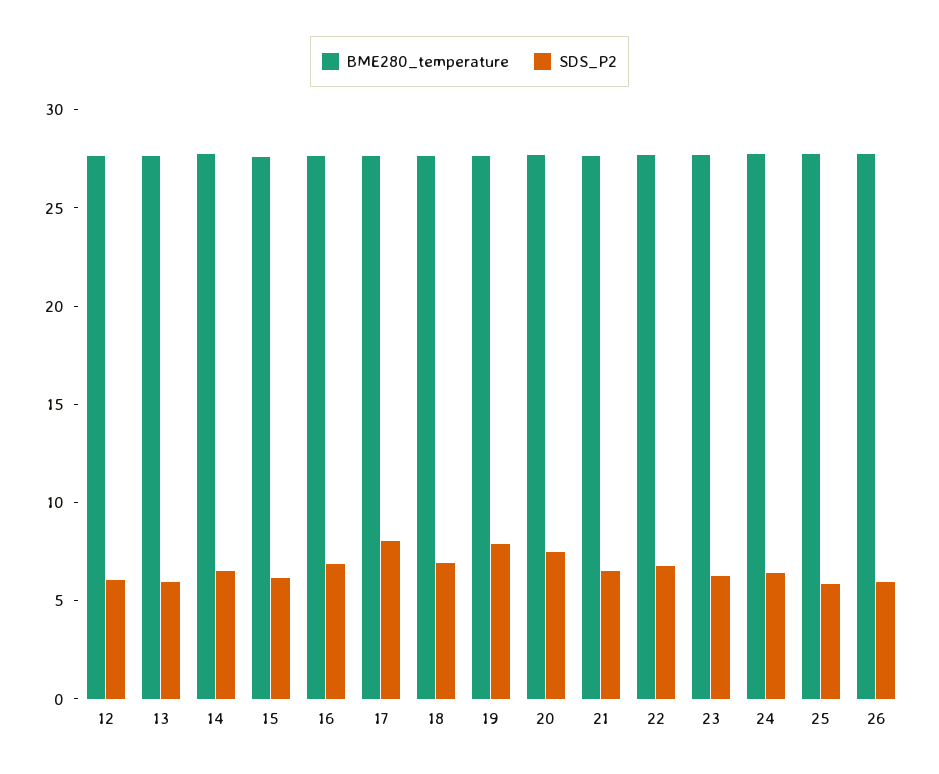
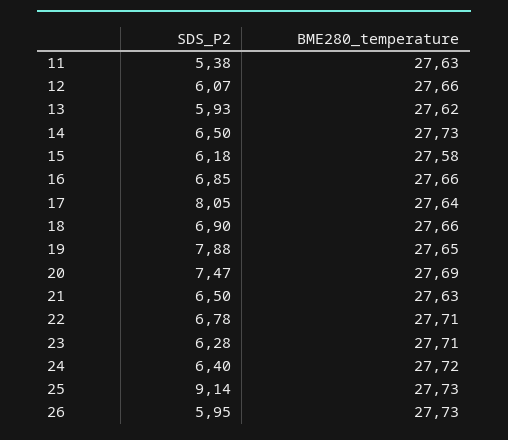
  {
    "BME280_temperature": {
      "12": 27.66,
      "13": 27.62,
      "14": 27.73,
      "15": 27.58,
      "16": 27.66,
      "17": 27.64,
      "18": 27.66,
      "19": 27.65,
      "20": 27.69,
      "21": 27.63,
      "22": 27.71,
      "23": 27.71,
      "24": 27.72,
      "25": 27.73,
-     "26": 27.73
+     "26": 27.73,
+     "11": 27.63
    },
    "SDS_P2": {
      "12": 6.07,
      "13": 5.93,
      "14": 6.5,
      "15": 6.18,
      "16": 6.85,
      "17": 8.05,
      "18": 6.9,
      "19": 7.88,
      "20": 7.47,
      "21": 6.5,
      "22": 6.78,
      "23": 6.28,
      "24": 6.4,
-     "25": 6,
+     "25": 9.14,
-     "26": 5.95
+     "26": 5.95,
+     "11": 5.38
    }
  }

